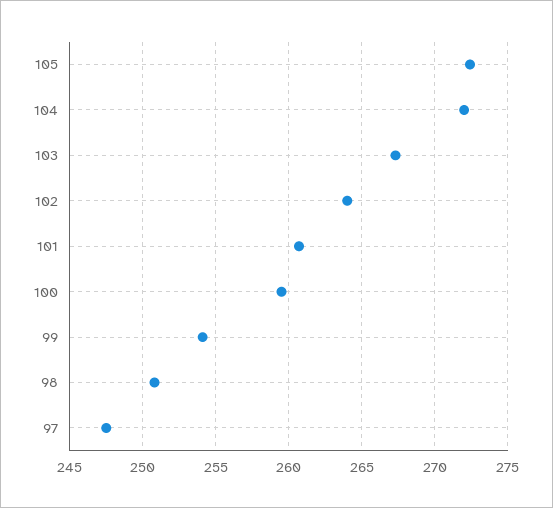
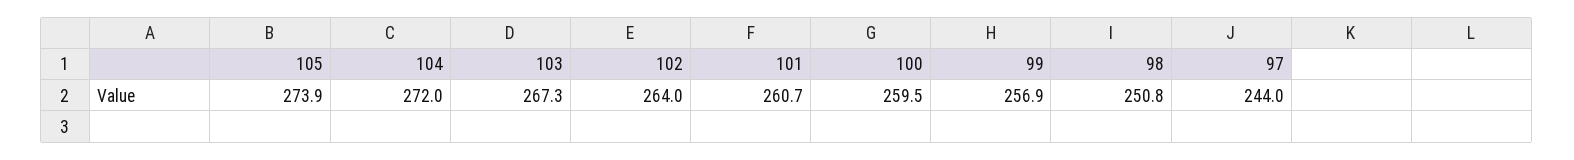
  {
-   "105": 272.5,
+   "105": 273.9,
    "104": 272,
    "103": 267.3,
    "102": 264,
    "101": 260.7,
    "100": 259.5,
-   "99": 254,
+   "99": 256.9,
    "98": 250.8,
-   "97": 247.5
+   "97": 244
  }

